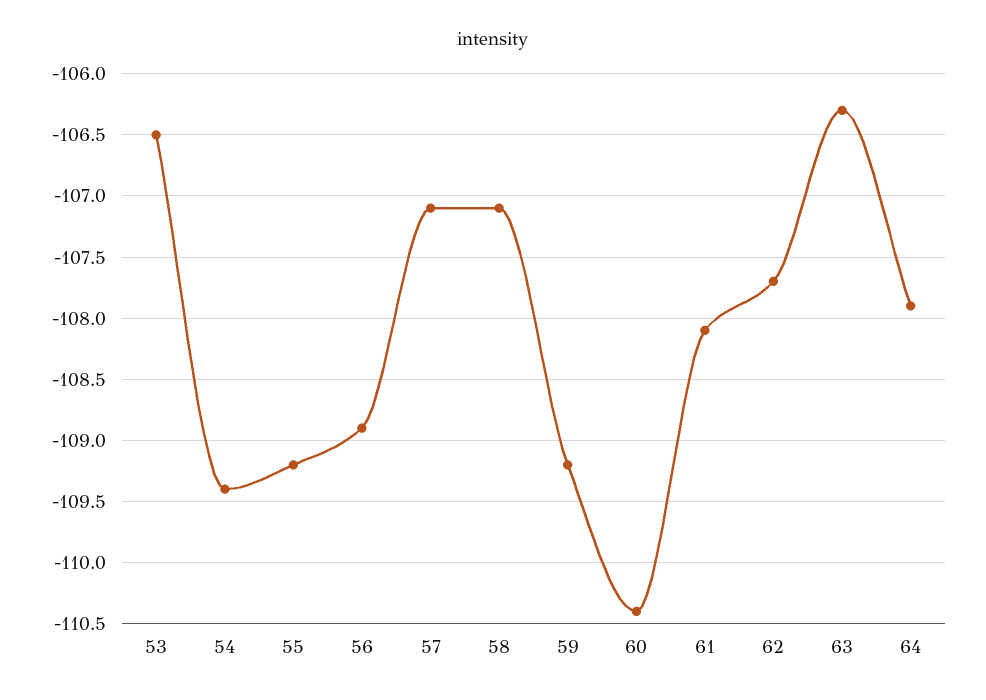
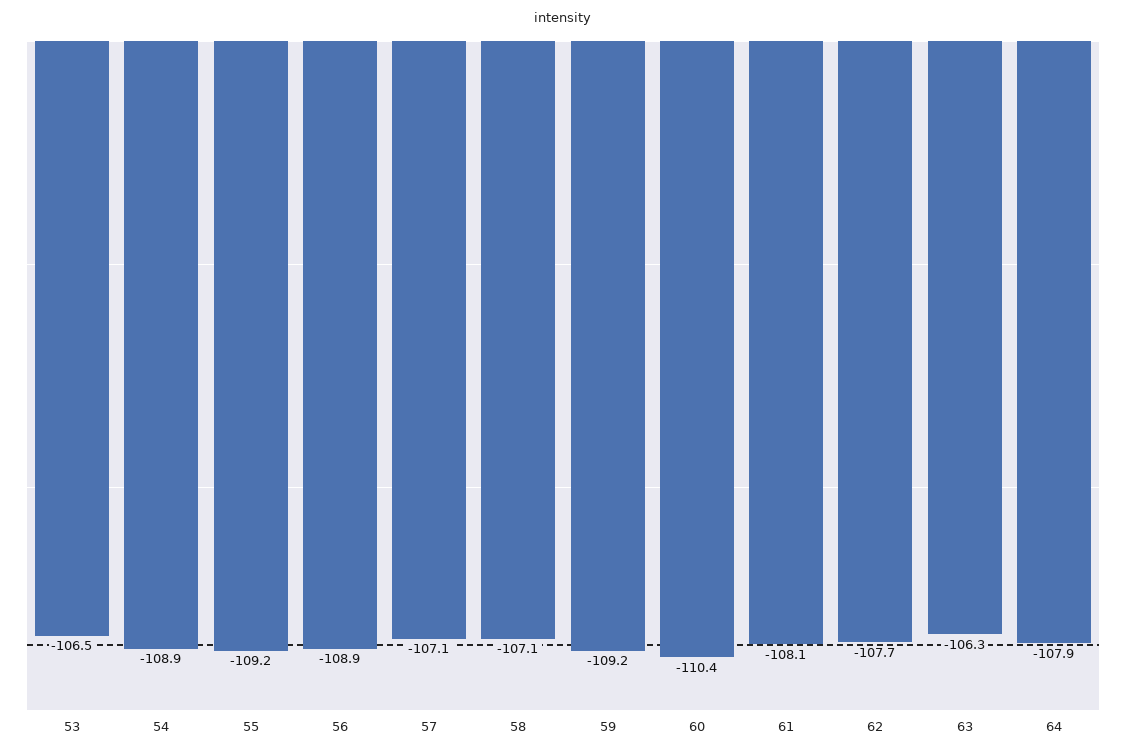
  {
    "53": -106.5,
-   "54": -109.4,
+   "54": -108.9,
    "55": -109.2,
    "56": -108.9,
    "57": -107.1,
    "58": -107.1,
    "59": -109.2,
    "60": -110.4,
    "61": -108.1,
    "62": -107.7,
    "63": -106.3,
    "64": -107.9
  }

